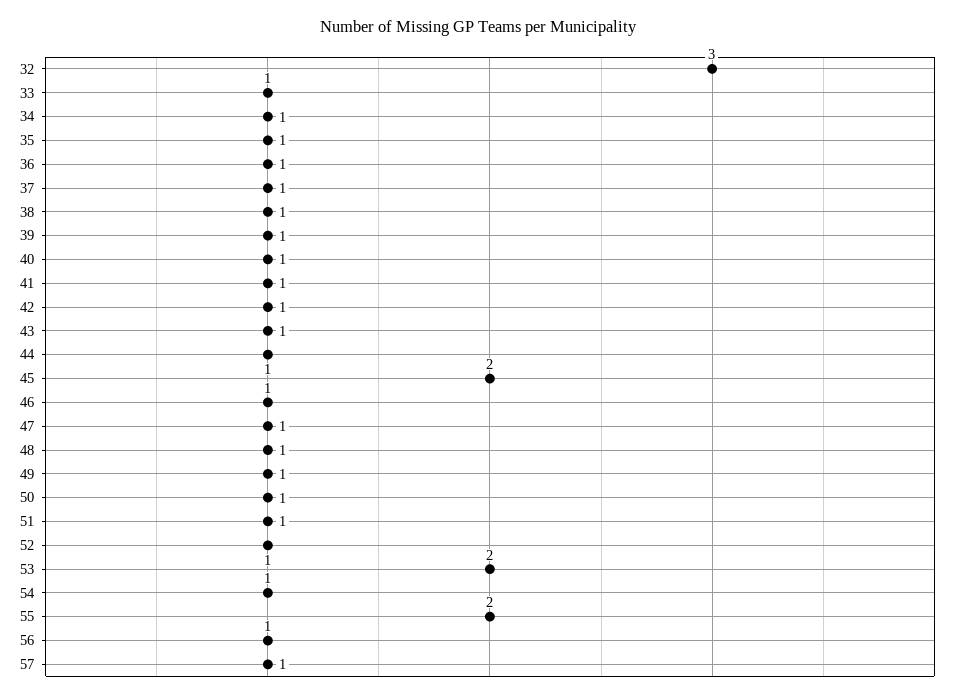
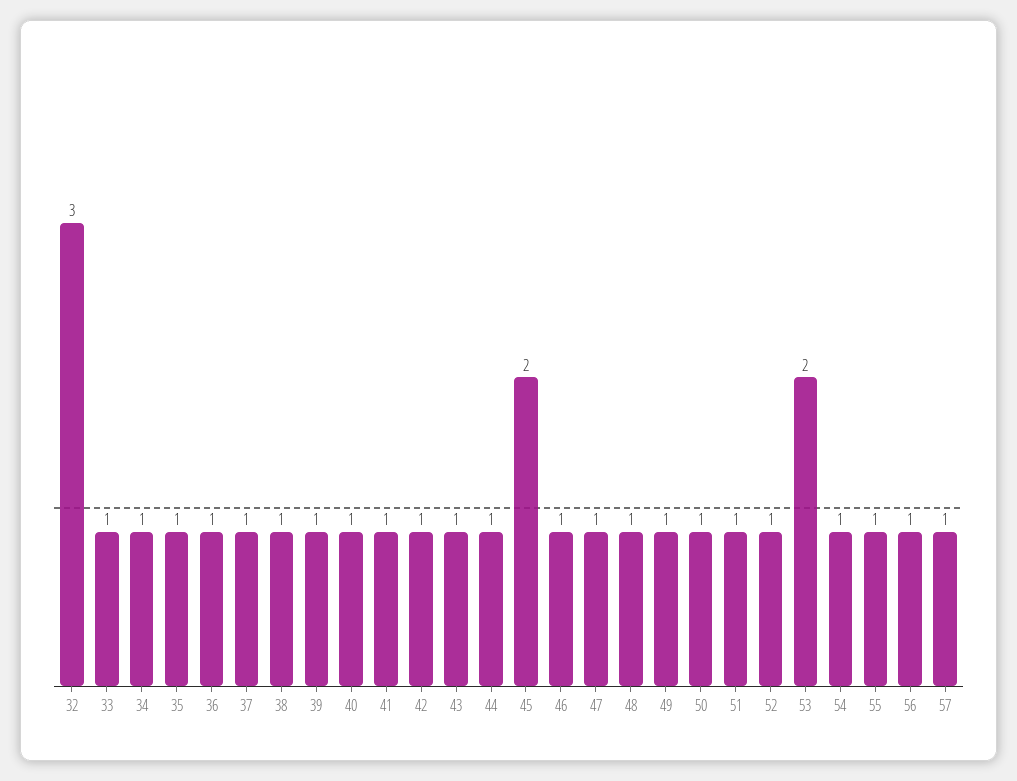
  {
    "32": 3,
    "33": 1,
    "34": 1,
    "35": 1,
    "36": 1,
    "37": 1,
    "38": 1,
    "39": 1,
    "40": 1,
    "41": 1,
    "42": 1,
    "43": 1,
    "44": 1,
    "45": 2,
    "46": 1,
    "47": 1,
    "48": 1,
    "49": 1,
    "50": 1,
    "51": 1,
    "52": 1,
    "53": 2,
    "54": 1,
-   "55": 2,
+   "55": 1,
    "56": 1,
    "57": 1
  }

